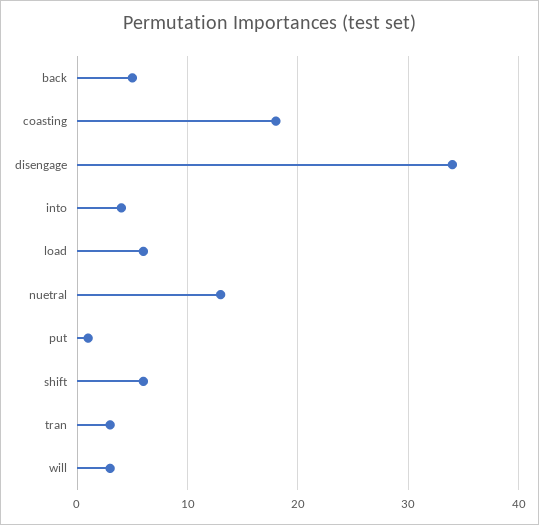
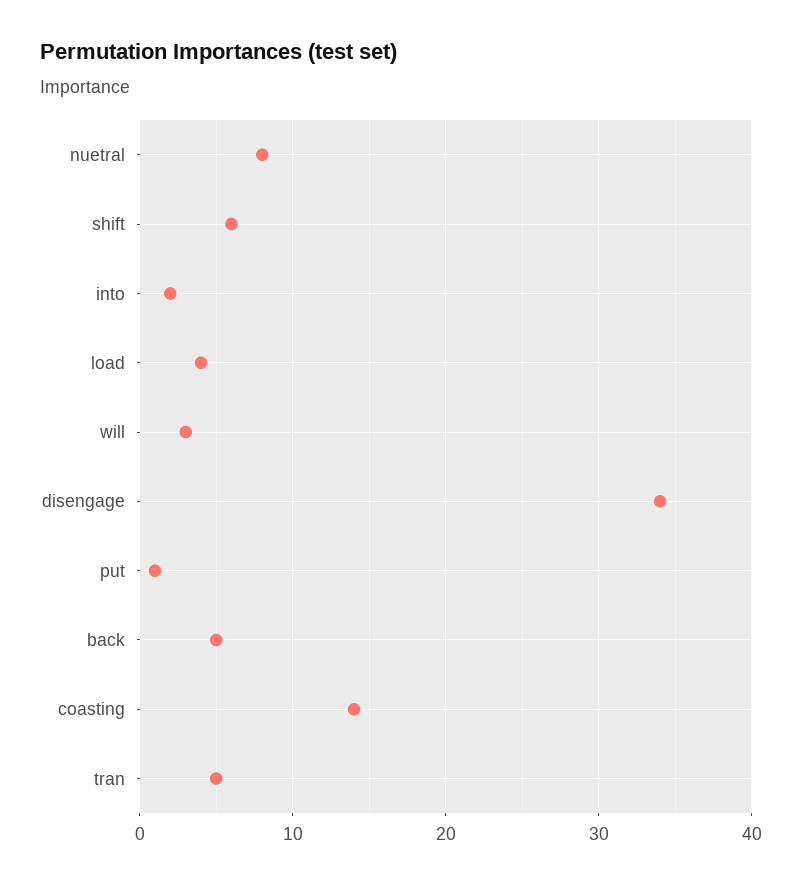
  {
    "back": 5,
-   "coasting": 18,
+   "coasting": 14,
    "disengage": 34,
-   "into": 4,
+   "into": 2,
-   "load": 6,
+   "load": 4,
-   "nuetral": 13,
+   "nuetral": 8,
    "put": 1,
    "shift": 6,
-   "tran": 3,
+   "tran": 5,
    "will": 3
  }

